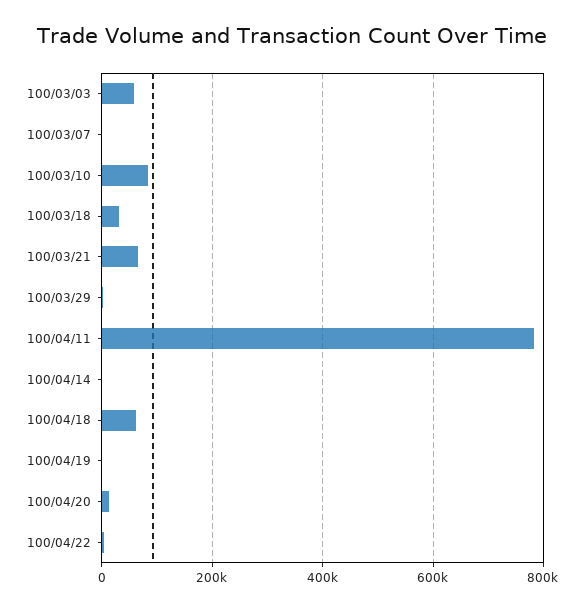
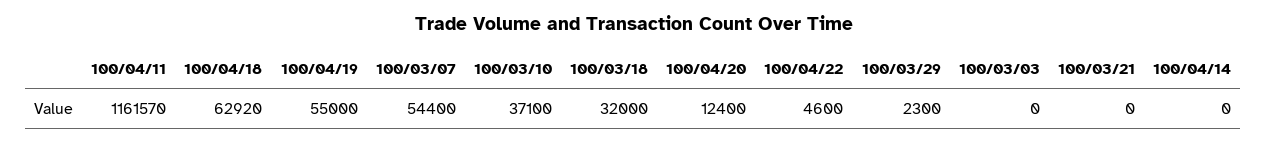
  {
-   "100/03/03": 60000,
+   "100/03/03": 0,
-   "100/03/07": 0,
+   "100/03/07": 54400,
-   "100/03/10": 80000,
+   "100/03/10": 37100,
    "100/03/18": 32000,
-   "100/03/21": 60000,
+   "100/03/21": 0,
    "100/03/29": 2300,
-   "100/04/11": 780000,
+   "100/04/11": 1161570,
    "100/04/14": 0,
    "100/04/18": 62920,
-   "100/04/19": 0,
+   "100/04/19": 55000,
    "100/04/20": 12400,
    "100/04/22": 4600
  }

